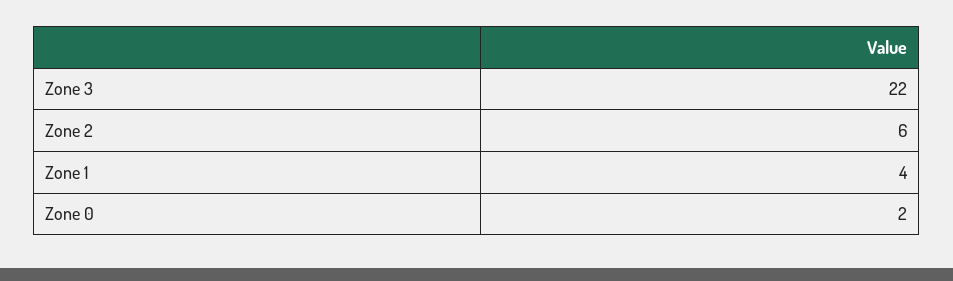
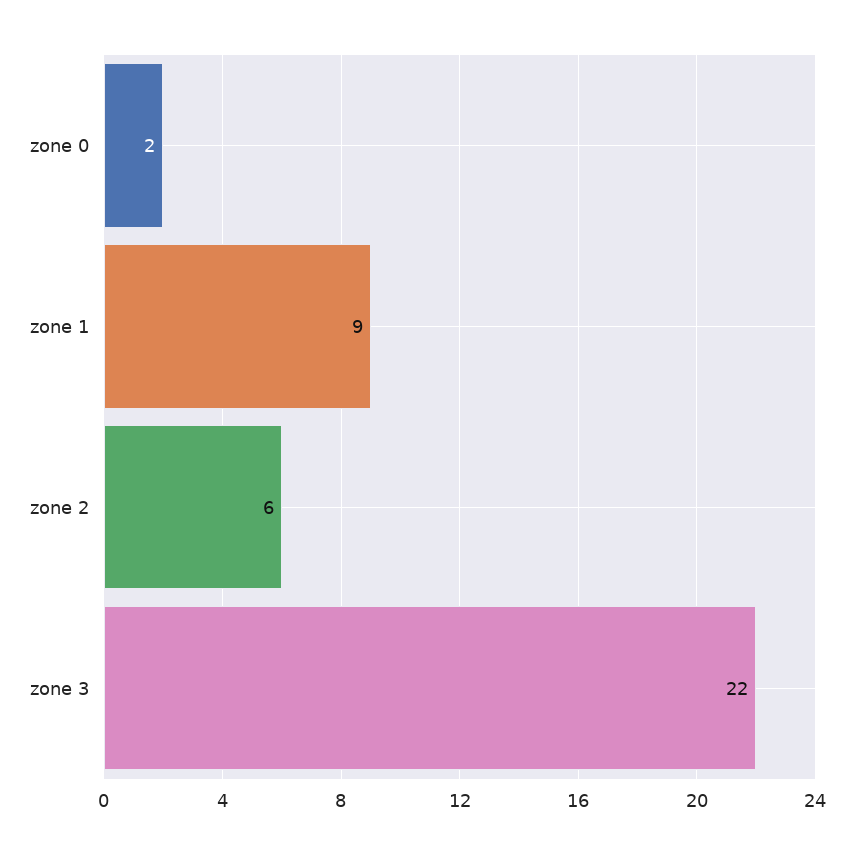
  {
    "Zone 3": 22,
    "Zone 2": 6,
-   "Zone 1": 4,
+   "Zone 1": 9,
    "Zone 0": 2
  }

